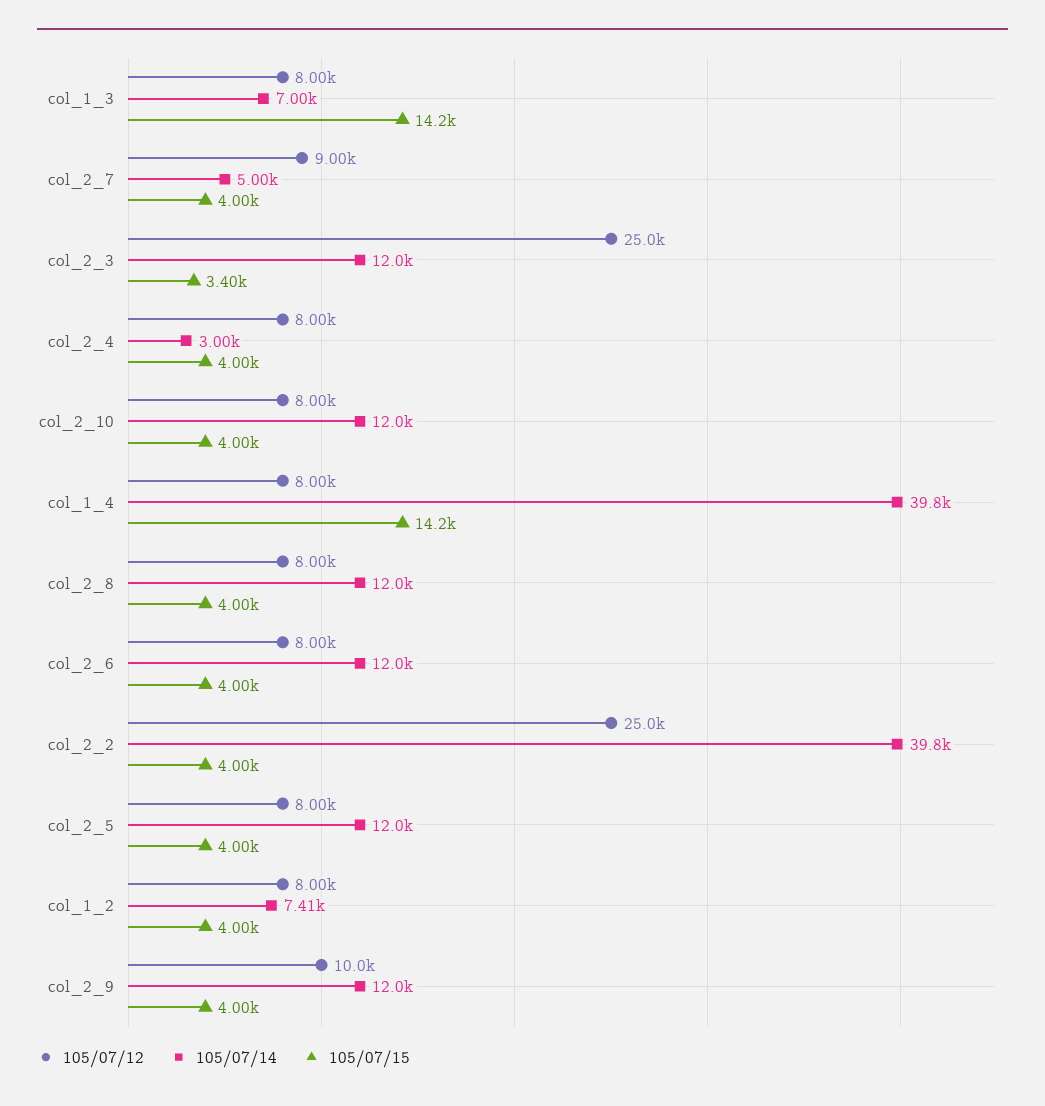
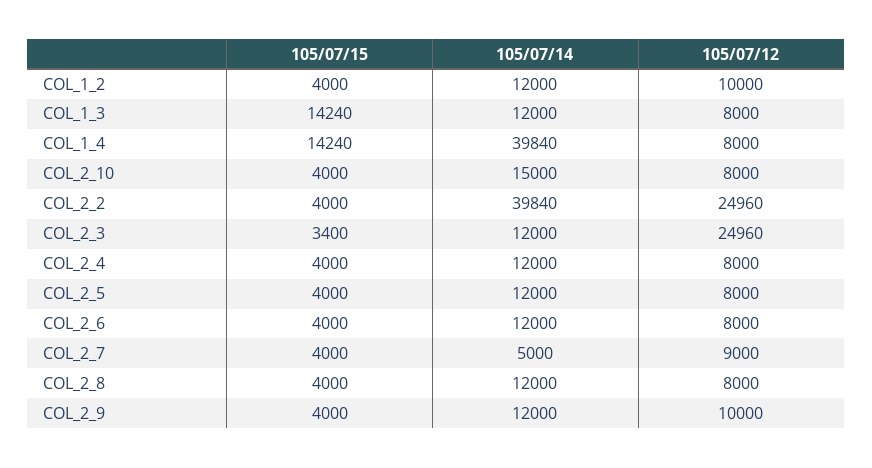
  {
    "105/07/12": {
      "col_1_3": 8000,
      "col_2_7": 9000,
      "col_2_3": 24960,
      "col_2_4": 8000,
      "col_2_10": 8000,
      "col_1_4": 8000,
      "col_2_8": 8000,
      "col_2_6": 8000,
      "col_2_2": 24960,
      "col_2_5": 8000,
-     "col_1_2": 8000,
+     "col_1_2": 10000,
      "col_2_9": 10000
    },
    "105/07/14": {
-     "col_1_3": 7000,
+     "col_1_3": 12000,
      "col_2_7": 5000,
      "col_2_3": 12000,
-     "col_2_4": 3000,
+     "col_2_4": 12000,
-     "col_2_10": 12000,
+     "col_2_10": 15000,
      "col_1_4": 39840,
      "col_2_8": 12000,
      "col_2_6": 12000,
      "col_2_2": 39840,
      "col_2_5": 12000,
-     "col_1_2": 7410,
+     "col_1_2": 12000,
      "col_2_9": 12000
    },
    "105/07/15": {
      "col_1_3": 14240,
      "col_2_7": 4000,
      "col_2_3": 3400,
      "col_2_4": 4000,
      "col_2_10": 4000,
      "col_1_4": 14240,
      "col_2_8": 4000,
      "col_2_6": 4000,
      "col_2_2": 4000,
      "col_2_5": 4000,
      "col_1_2": 4000,
      "col_2_9": 4000
    }
  }

